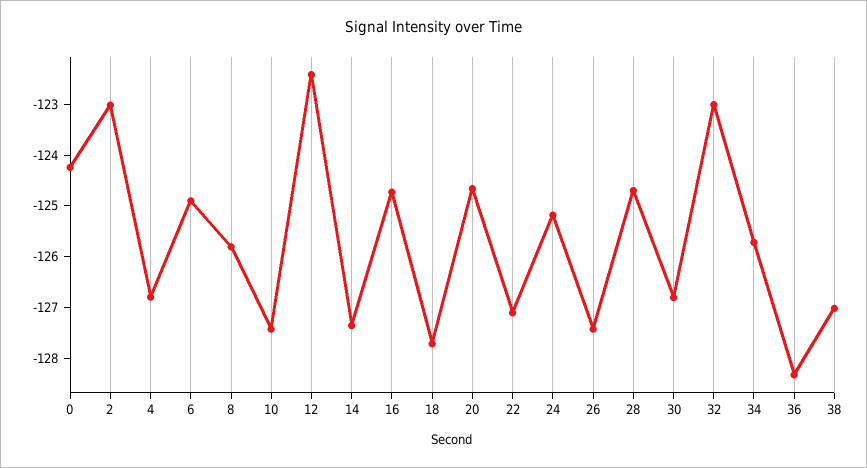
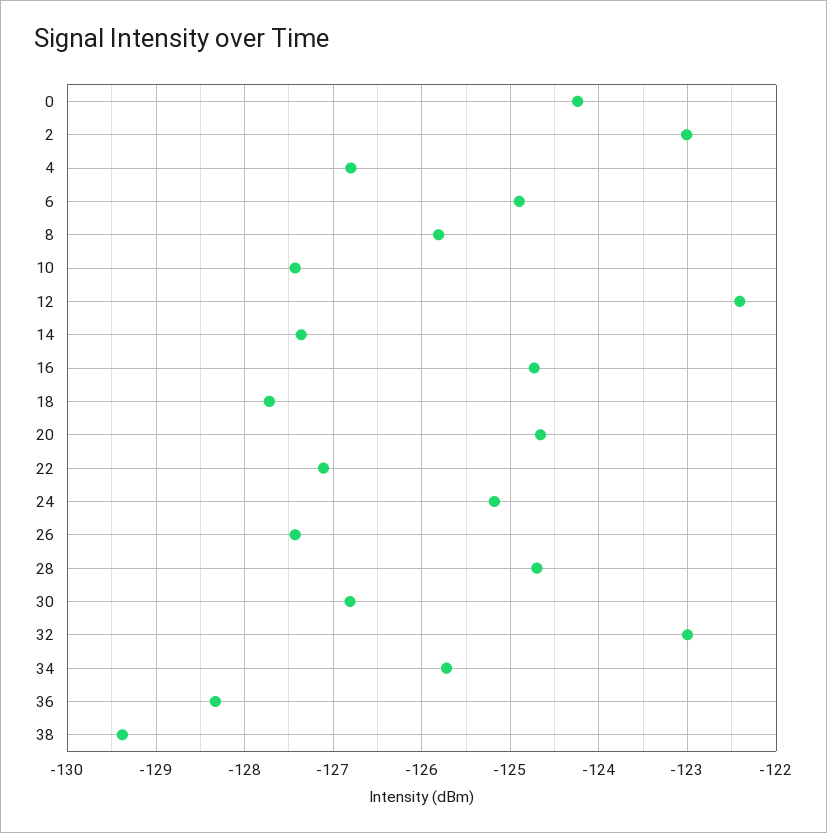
  {
    "0": -124.2,
    "2": -123,
    "4": -126.8,
    "6": -124.9,
    "8": -125.8,
    "10": -127.4,
    "12": -122.4,
    "14": -127.4,
    "16": -124.7,
    "18": -127.7,
    "20": -124.7,
    "22": -127.1,
    "24": -125.2,
    "26": -127.4,
    "28": -124.7,
    "30": -126.8,
    "32": -123,
    "34": -125.7,
    "36": -128.3,
-   "38": -127
+   "38": -129.4
  }

